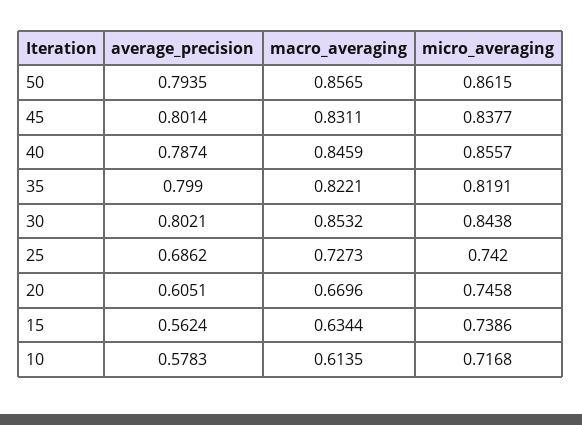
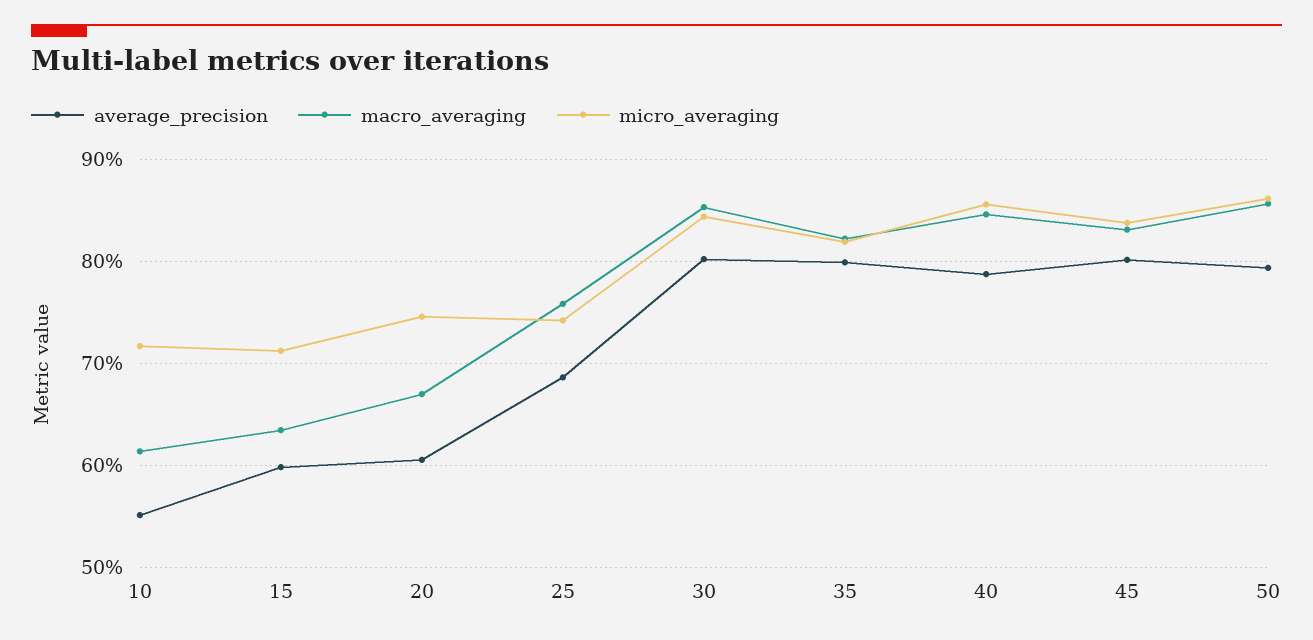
  {
    "average_precision": {
      "50": 0.7935,
      "45": 0.8014,
      "40": 0.7874,
      "35": 0.799,
      "30": 0.8021,
      "25": 0.6862,
      "20": 0.6051,
-     "15": 0.5624,
+     "15": 0.6,
-     "10": 0.5783
+     "10": 0.55
    },
    "macro_averaging": {
      "50": 0.8565,
      "45": 0.8311,
      "40": 0.8459,
      "35": 0.8221,
      "30": 0.8532,
-     "25": 0.7273,
+     "25": 0.76,
      "20": 0.6696,
      "15": 0.6344,
      "10": 0.6135
    },
    "micro_averaging": {
      "50": 0.8615,
      "45": 0.8377,
      "40": 0.8557,
      "35": 0.8191,
      "30": 0.8438,
      "25": 0.742,
      "20": 0.7458,
-     "15": 0.7386,
+     "15": 0.71,
      "10": 0.7168
    }
  }

